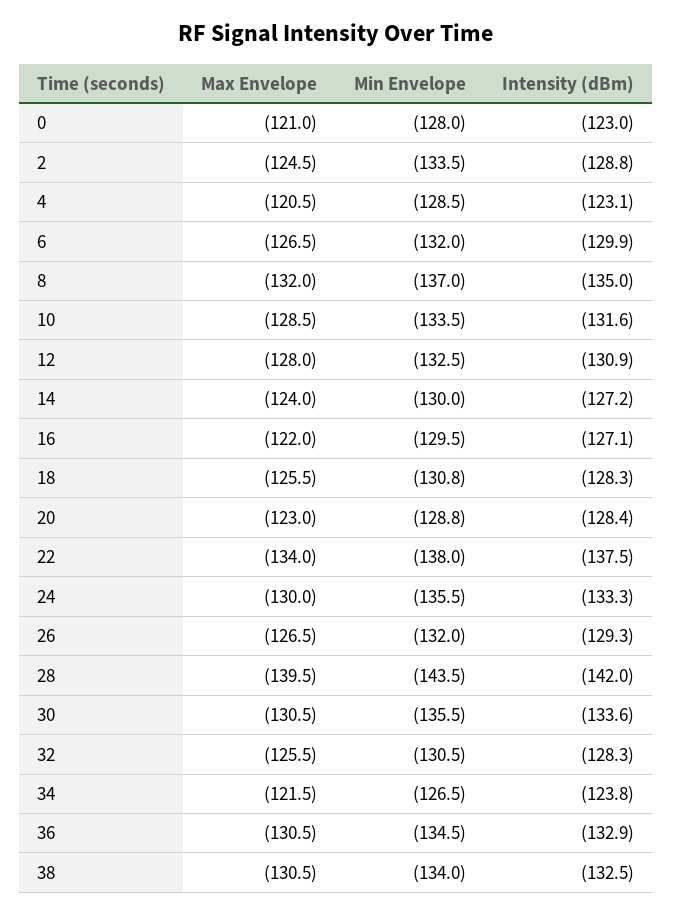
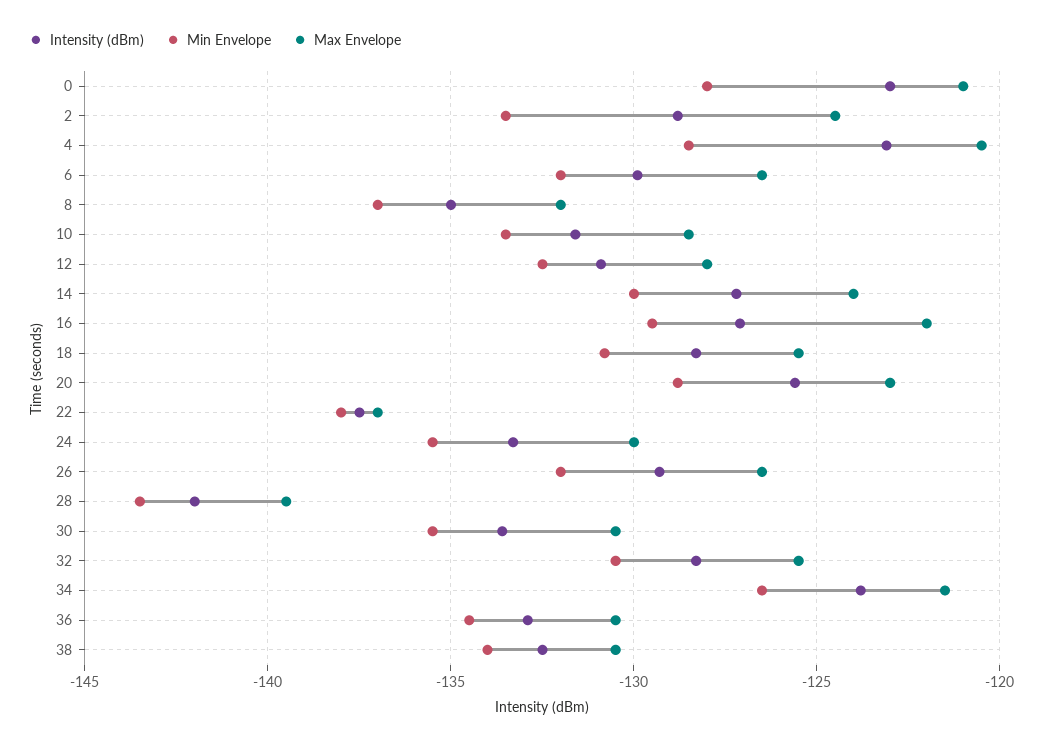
  {
    "Max Envelope": {
      "0": -121,
      "2": -124.5,
      "4": -120.5,
      "6": -126.5,
      "8": -132,
      "10": -128.5,
      "12": -128,
      "14": -124,
      "16": -122,
      "18": -125.5,
      "20": -123,
-     "22": -134,
+     "22": -137,
      "24": -130,
      "26": -126.5,
      "28": -139.5,
      "30": -130.5,
      "32": -125.5,
      "34": -121.5,
      "36": -130.5,
      "38": -130.5
    },
    "Min Envelope": {
      "0": -128,
      "2": -133.5,
      "4": -128.5,
      "6": -132,
      "8": -137,
      "10": -133.5,
      "12": -132.5,
      "14": -130,
      "16": -129.5,
      "18": -130.8,
      "20": -128.8,
      "22": -138,
      "24": -135.5,
      "26": -132,
      "28": -143.5,
      "30": -135.5,
      "32": -130.5,
      "34": -126.5,
      "36": -134.5,
      "38": -134
    },
    "Intensity (dBm)": {
      "0": -123,
      "2": -128.8,
      "4": -123.1,
      "6": -129.9,
      "8": -135,
      "10": -131.6,
      "12": -130.9,
      "14": -127.2,
      "16": -127.1,
      "18": -128.3,
-     "20": -128.4,
+     "20": -125.5,
      "22": -137.5,
      "24": -133.3,
      "26": -129.3,
      "28": -142,
      "30": -133.6,
      "32": -128.3,
      "34": -123.8,
      "36": -132.9,
      "38": -132.5
    }
  }

